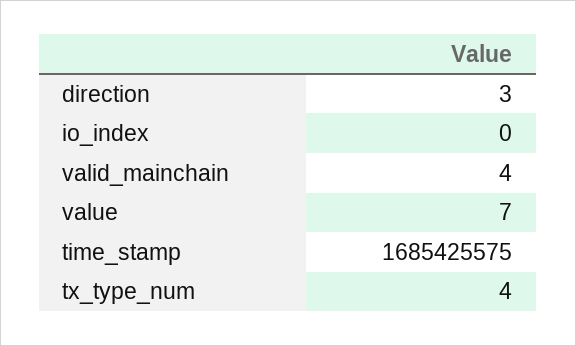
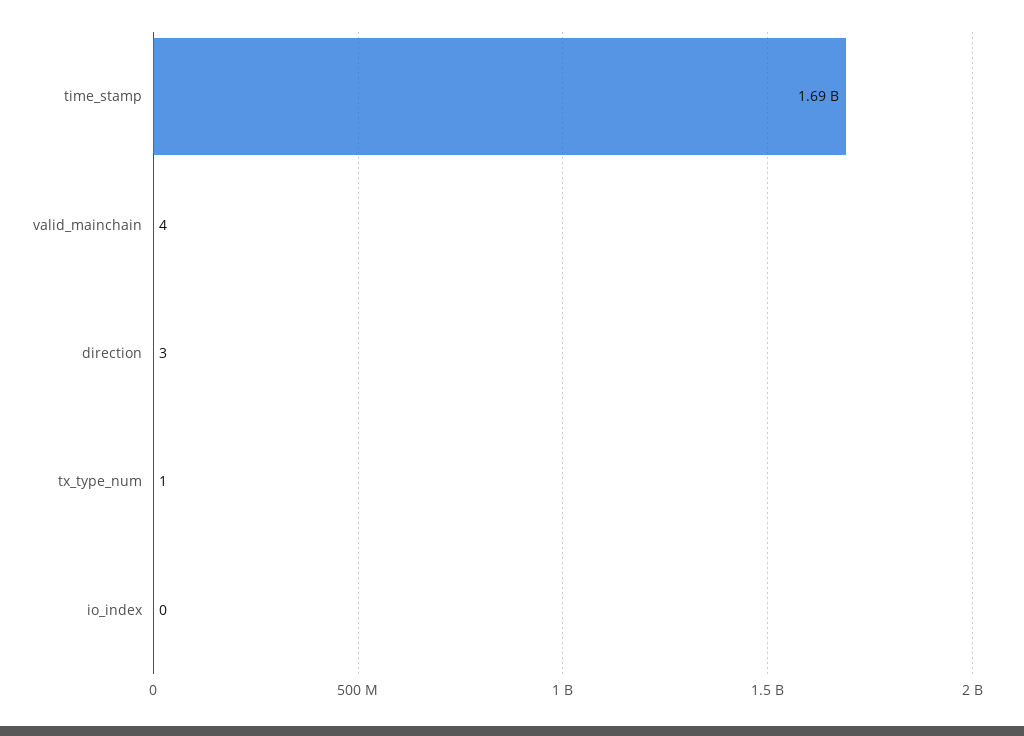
  {
    "direction": 3,
    "io_index": 0,
    "valid_mainchain": 4,
-   "value": 7,
    "time_stamp": 1685425575,
-   "tx_type_num": 4
+   "tx_type_num": 1
  }

